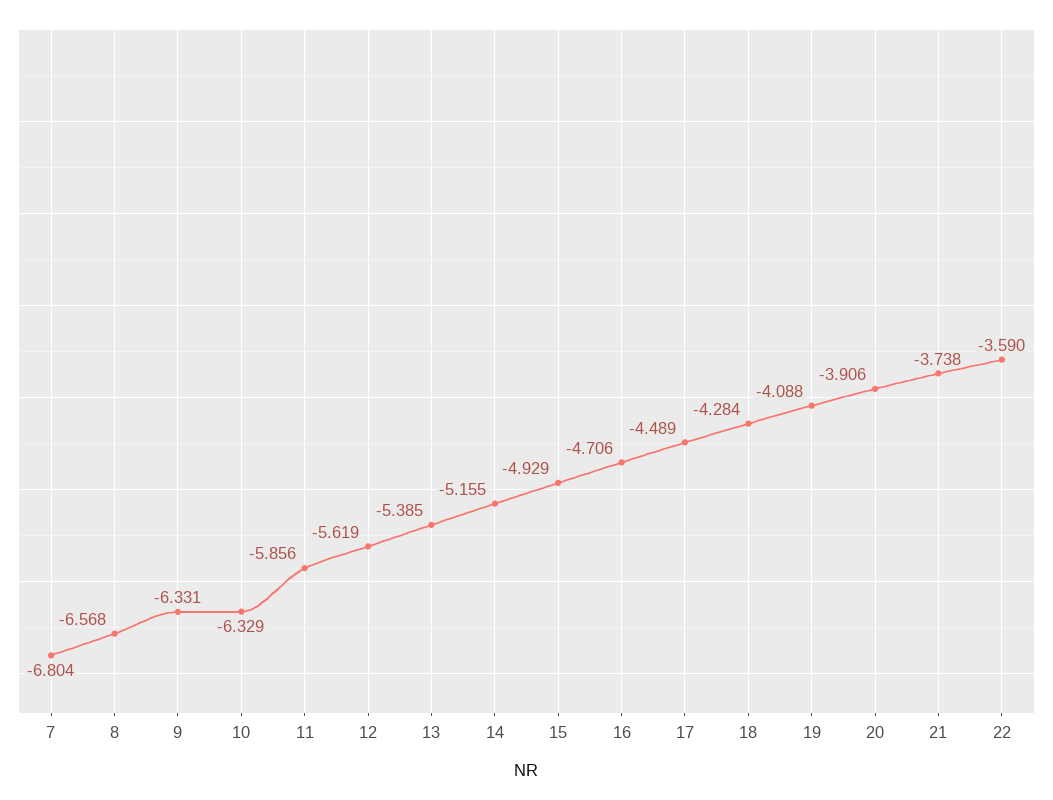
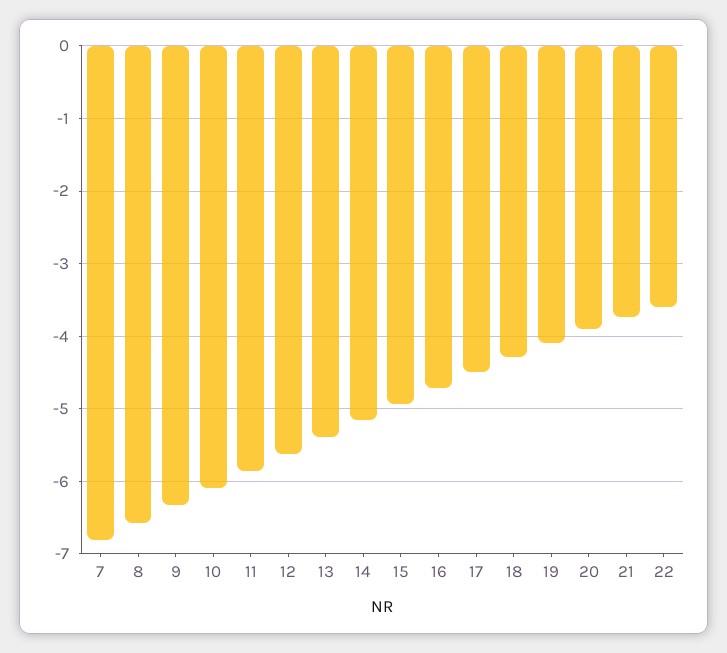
  {
    "7": -6.804,
    "8": -6.568,
    "9": -6.331,
-   "10": -6.329,
+   "10": -6.1,
    "11": -5.856,
    "12": -5.619,
    "13": -5.385,
    "14": -5.155,
    "15": -4.929,
    "16": -4.706,
    "17": -4.489,
    "18": -4.284,
    "19": -4.088,
    "20": -3.906,
    "21": -3.738,
    "22": -3.59
  }

